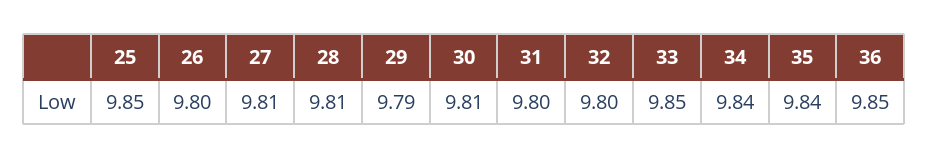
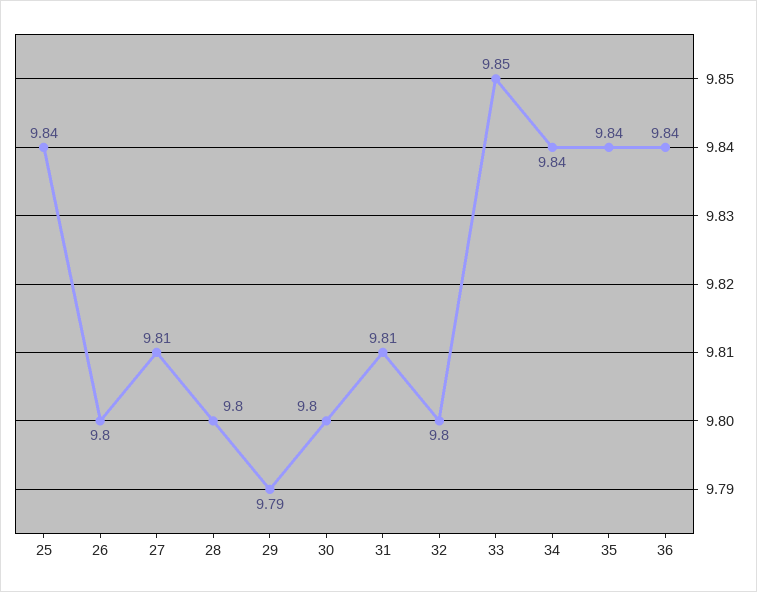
  {
-   "25": 9.85,
+   "25": 9.84,
    "26": 9.8,
    "27": 9.81,
-   "28": 9.81,
+   "28": 9.8,
    "29": 9.79,
-   "30": 9.81,
+   "30": 9.8,
-   "31": 9.8,
+   "31": 9.81,
    "32": 9.8,
    "33": 9.85,
    "34": 9.84,
    "35": 9.84,
-   "36": 9.85
+   "36": 9.84
  }

